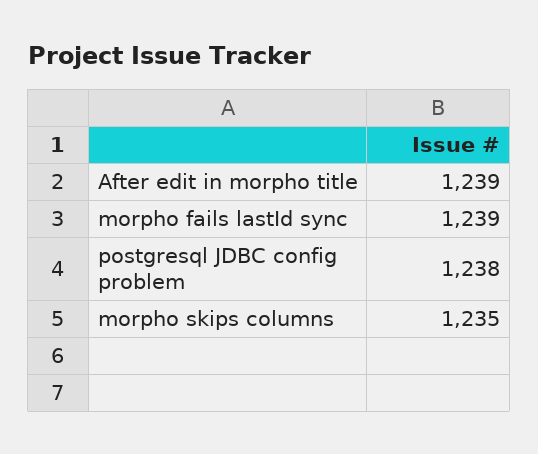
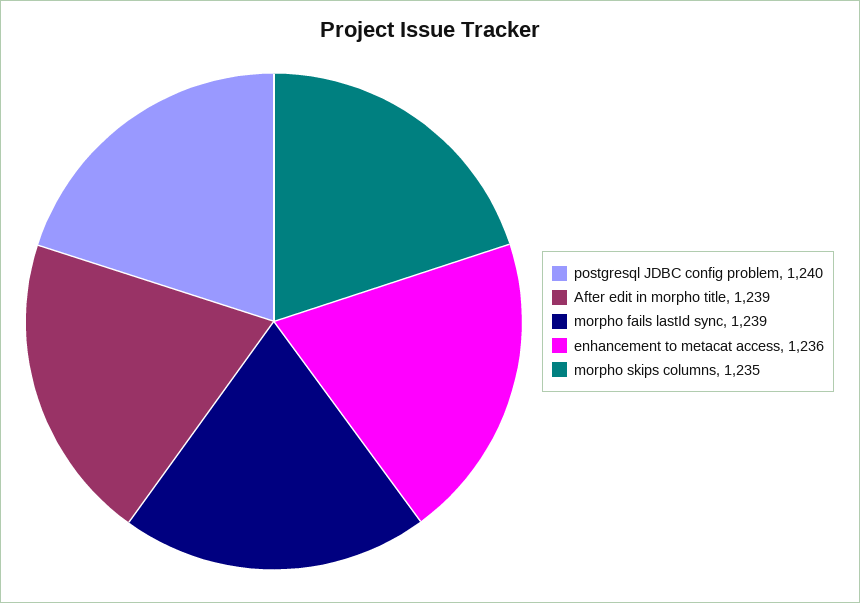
  {
    "After edit in morpho title": 1239,
    "morpho fails lastId sync": 1239,
-   "postgresql JDBC config problem": 1238,
+   "postgresql JDBC config problem": 1240,
-   "morpho skips columns": 1235
+   "morpho skips columns": 1235,
+   "enhancement to metacat access": 1236
  }

